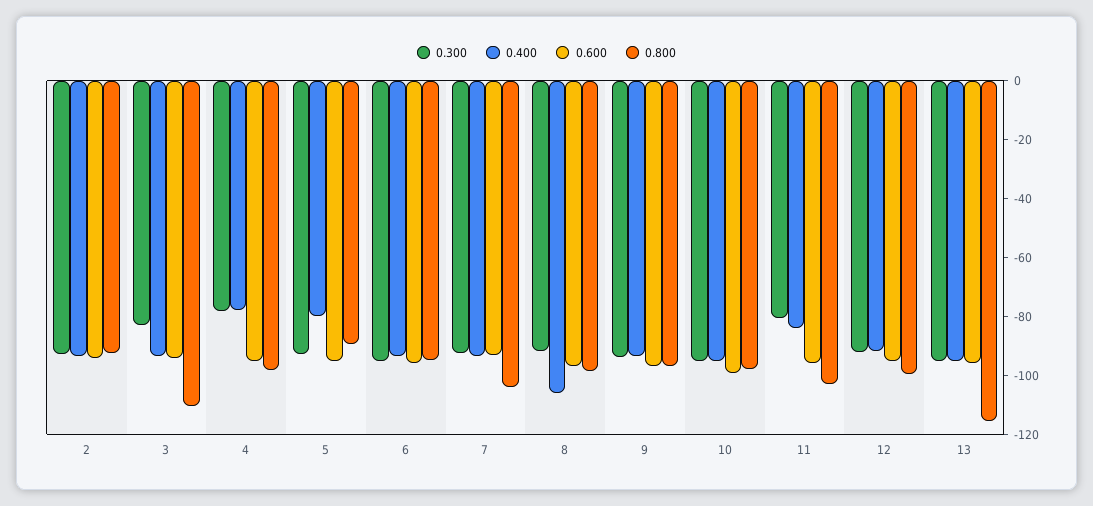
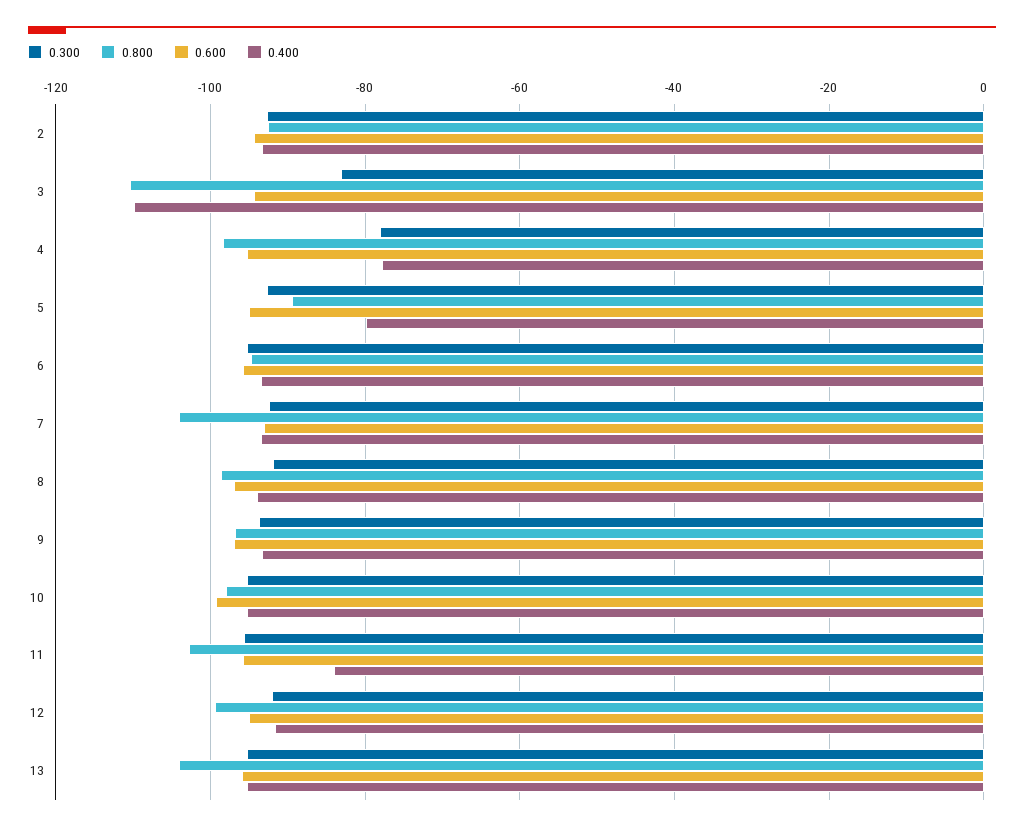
  {
    "0.300": {
      "2": -92,
      "3": -84,
      "4": -78,
      "5": -92,
      "6": -96,
      "7": -92,
      "8": -92,
      "9": -94,
      "10": -96,
-     "11": -80,
+     "11": -96,
      "12": -92,
      "13": -96
    },
    "0.400": {
      "2": -94,
-     "3": -95,
+     "3": -110,
      "4": -78,
      "5": -80,
      "6": -94,
      "7": -94,
-     "8": -105,
+     "8": -94,
      "9": -94,
      "10": -96,
      "11": -84,
      "12": -92,
      "13": -96
    },
    "0.600": {
      "2": -94,
      "3": -94,
      "4": -96,
      "5": -96,
      "6": -96,
      "7": -94,
      "8": -98,
      "9": -98,
      "10": -100,
      "11": -96,
      "12": -96,
      "13": -96
    },
    "0.800": {
      "2": -92,
      "3": -110,
      "4": -98,
      "5": -90,
      "6": -94,
      "7": -104,
      "8": -98,
      "9": -96,
      "10": -98,
      "11": -102,
      "12": -100,
-     "13": -115
+     "13": -104
    }
  }

